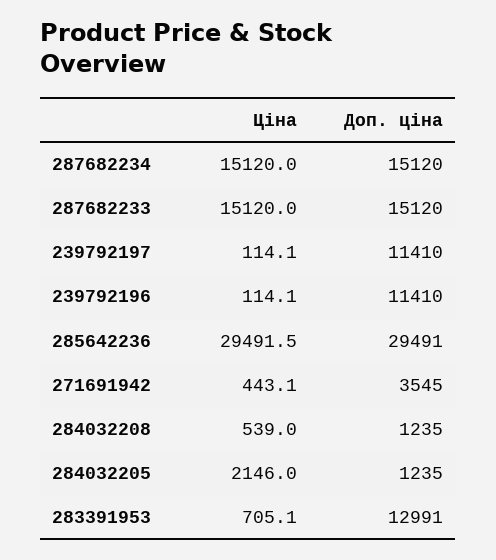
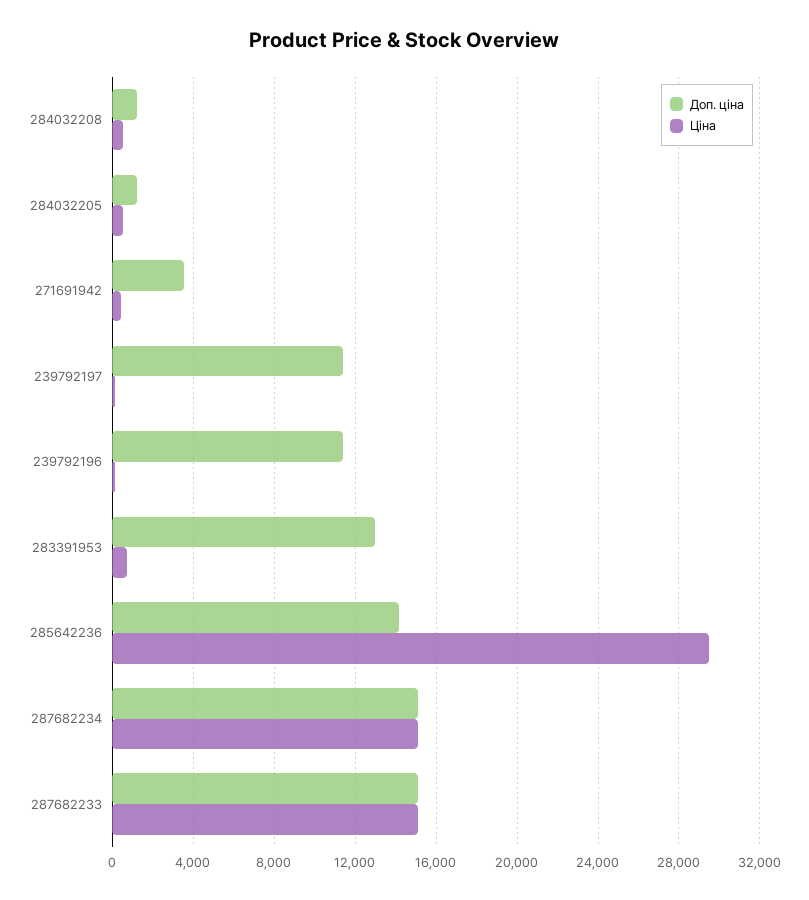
  {
    "Ціна": {
      "287682234": 15120,
      "287682233": 15120,
      "239792197": 114.1,
      "239792196": 114.1,
      "285642236": 29491.5,
      "271691942": 443.1,
      "284032208": 539,
-     "284032205": 2146,
+     "284032205": 500,
      "283391953": 705.1
    },
    "Доп. ціна": {
      "287682234": 15120,
      "287682233": 15120,
      "239792197": 11410,
      "239792196": 11410,
-     "285642236": 29491,
+     "285642236": 14000,
      "271691942": 3545,
      "284032208": 1235,
      "284032205": 1235,
      "283391953": 12991
    }
  }

